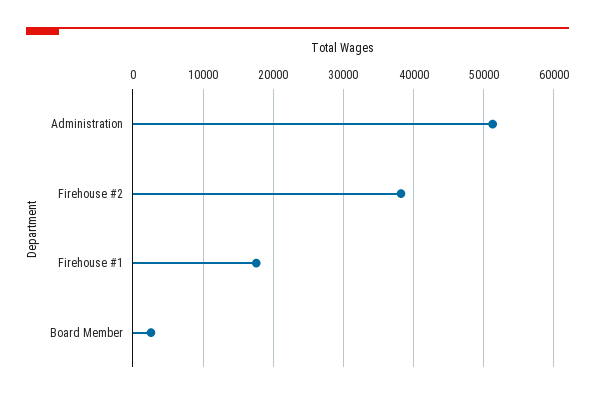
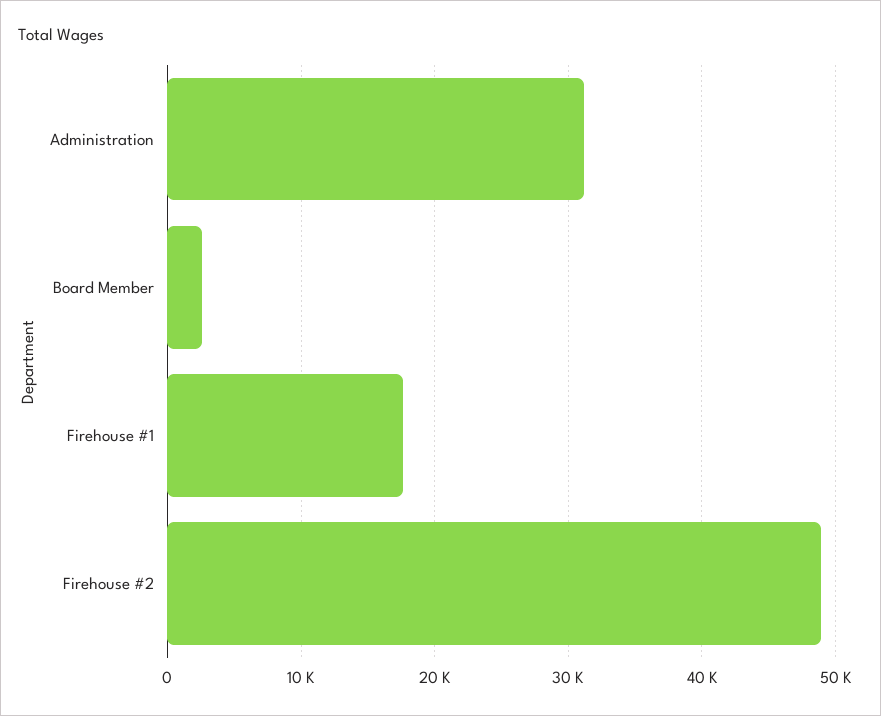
  {
-   "Administration": 51000,
+   "Administration": 31000,
-   "Firehouse #2": 38000,
+   "Firehouse #2": 49000,
    "Firehouse #1": 18000,
    "Board Member": 3000
  }

